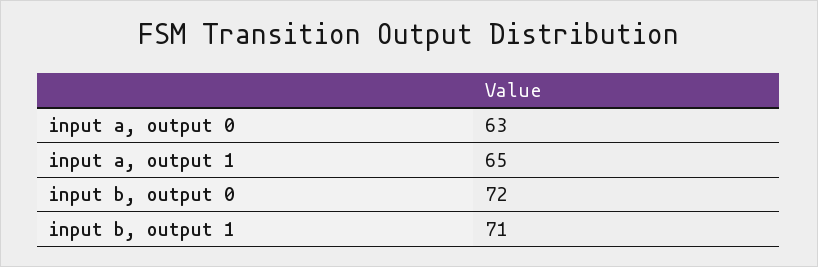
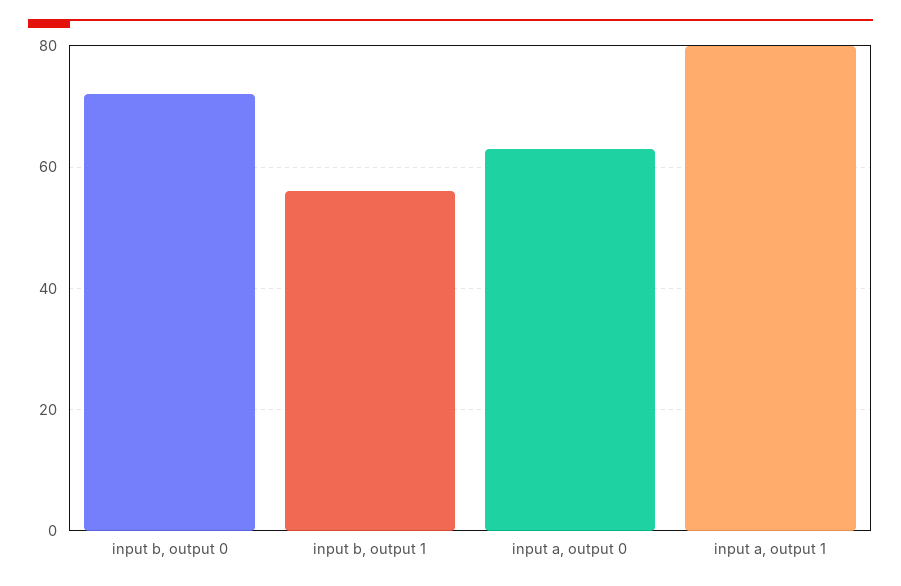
  {
    "input a, output 0": 63,
-   "input a, output 1": 65,
+   "input a, output 1": 80,
    "input b, output 0": 72,
-   "input b, output 1": 71
+   "input b, output 1": 55
  }

